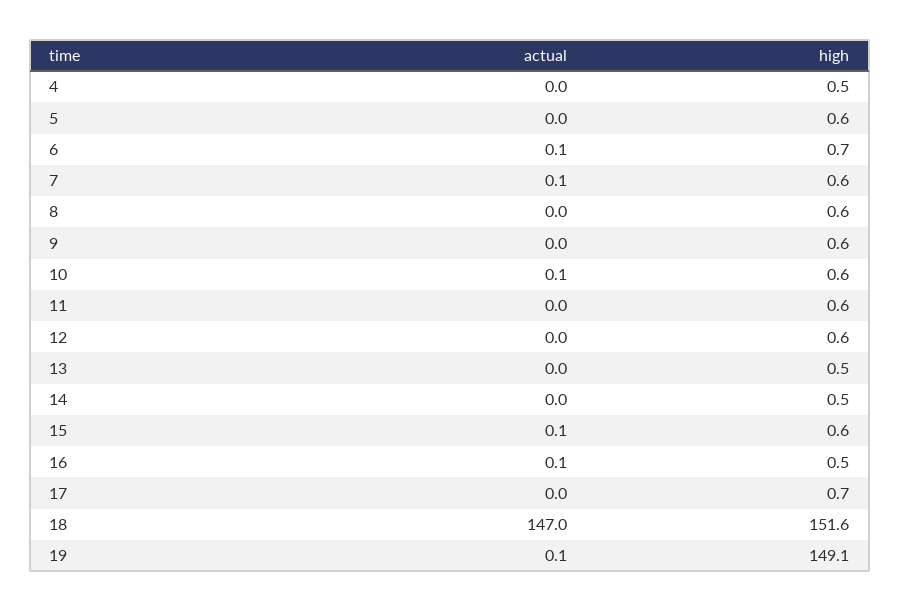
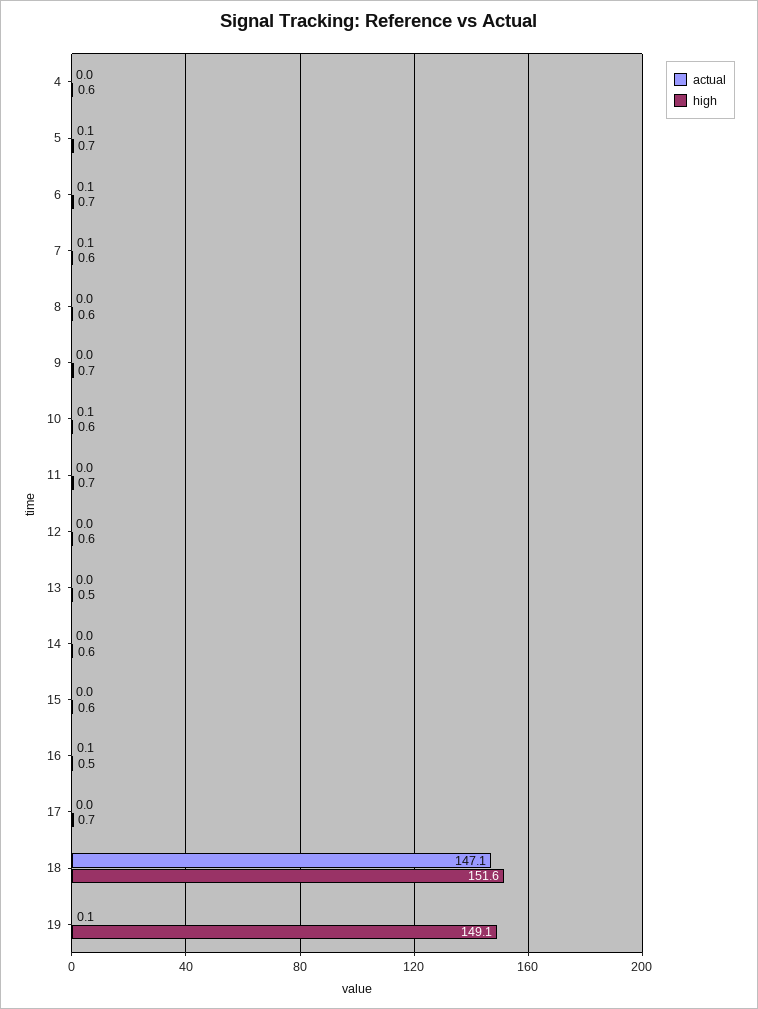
  {
    "actual": {
      "4": 0,
-     "5": 0,
+     "5": 0.1,
      "6": 0.1,
      "7": 0.1,
      "8": 0,
      "9": 0,
      "10": 0.1,
      "11": 0,
      "12": 0,
      "13": 0,
      "14": 0,
-     "15": 0.1,
+     "15": 0,
      "16": 0.1,
      "17": 0,
-     "18": 147,
+     "18": 147.1,
      "19": 0.1
    },
    "high": {
-     "4": 0.5,
+     "4": 0.6,
-     "5": 0.6,
+     "5": 0.7,
      "6": 0.7,
      "7": 0.6,
      "8": 0.6,
-     "9": 0.6,
+     "9": 0.7,
      "10": 0.6,
-     "11": 0.6,
+     "11": 0.7,
      "12": 0.6,
      "13": 0.5,
-     "14": 0.5,
+     "14": 0.6,
      "15": 0.6,
      "16": 0.5,
      "17": 0.7,
      "18": 151.6,
      "19": 149.1
    }
  }

